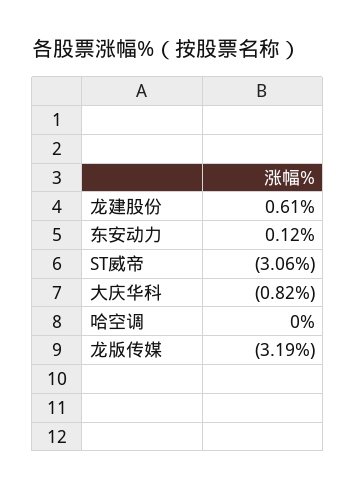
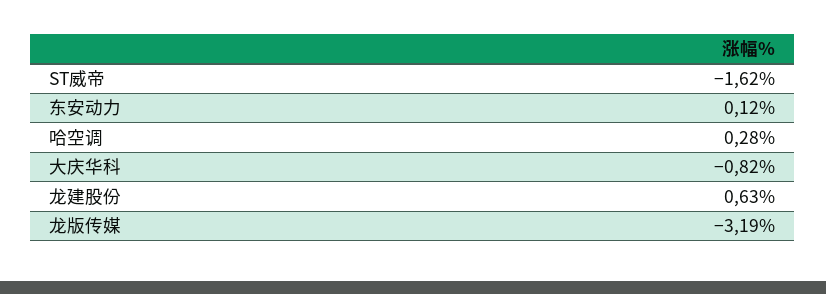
  {
-   "龙建股份": 0.61,
+   "龙建股份": 0.63,
    "东安动力": 0.12,
-   "ST威帝": -3.06,
+   "ST威帝": -1.62,
    "大庆华科": -0.82,
-   "哈空调": 0,
+   "哈空调": 0.28,
    "龙版传媒": -3.19
  }

